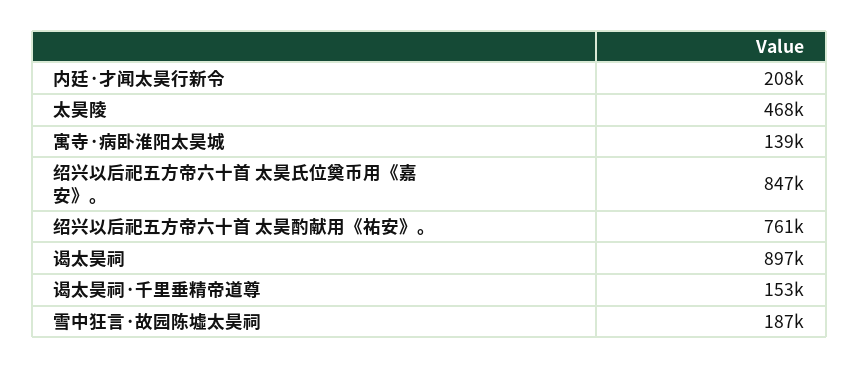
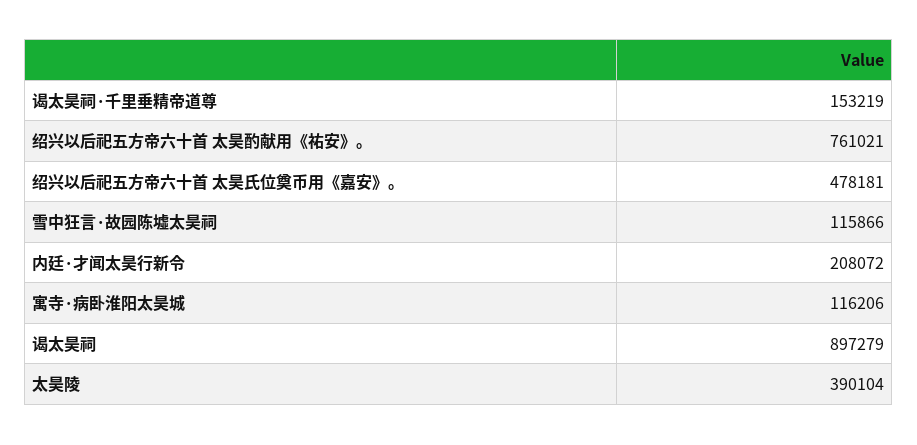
  {
    "内廷·才闻太昊行新令": 208072,
-   "太昊陵": 468000,
+   "太昊陵": 390104,
-   "寓寺·病卧淮阳太昊城": 139000,
+   "寓寺·病卧淮阳太昊城": 116206,
-   "绍兴以后祀五方帝六十首 太昊氏位奠币用《嘉安》。": 847000,
+   "绍兴以后祀五方帝六十首 太昊氏位奠币用《嘉安》。": 478181,
    "绍兴以后祀五方帝六十首 太昊酌献用《祐安》。": 761021,
    "谒太昊祠": 897279,
    "谒太昊祠·千里垂精帝道尊": 153219,
-   "雪中狂言·故园陈墟太昊祠": 187000
+   "雪中狂言·故园陈墟太昊祠": 115866
  }

